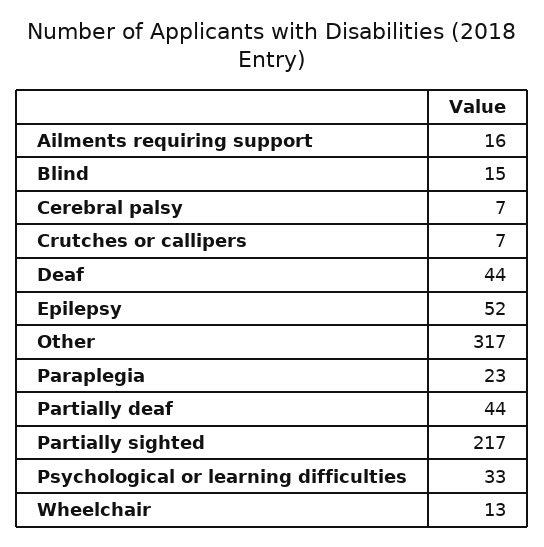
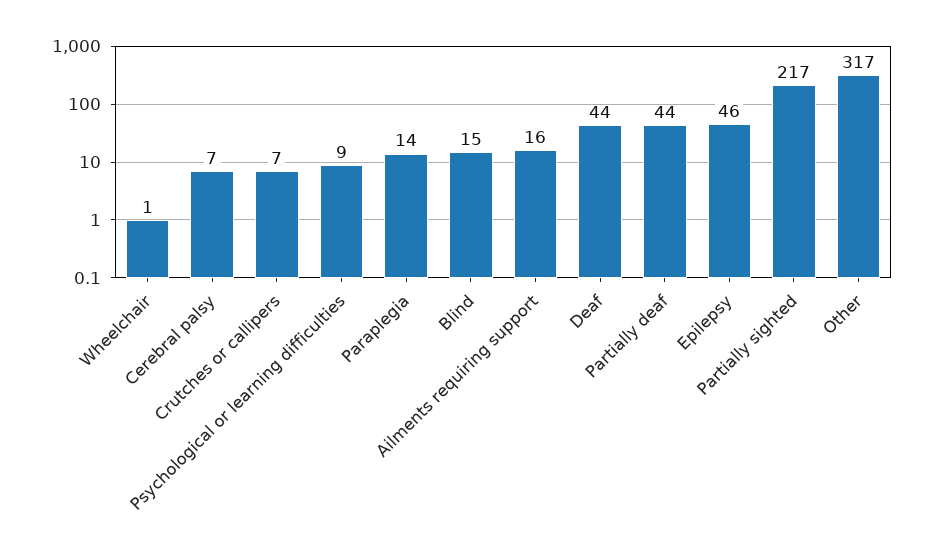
  {
    "Ailments requiring support": 16,
    "Blind": 15,
    "Cerebral palsy": 7,
    "Crutches or callipers": 7,
    "Deaf": 44,
-   "Epilepsy": 52,
+   "Epilepsy": 46,
    "Other": 317,
-   "Paraplegia": 23,
+   "Paraplegia": 14,
    "Partially deaf": 44,
    "Partially sighted": 217,
-   "Psychological or learning difficulties": 33,
+   "Psychological or learning difficulties": 9,
-   "Wheelchair": 13
+   "Wheelchair": 1
  }

